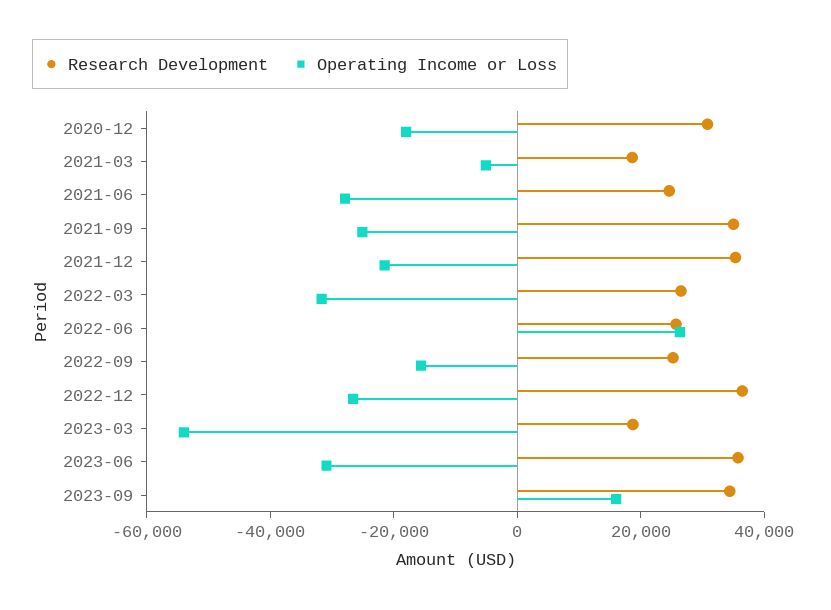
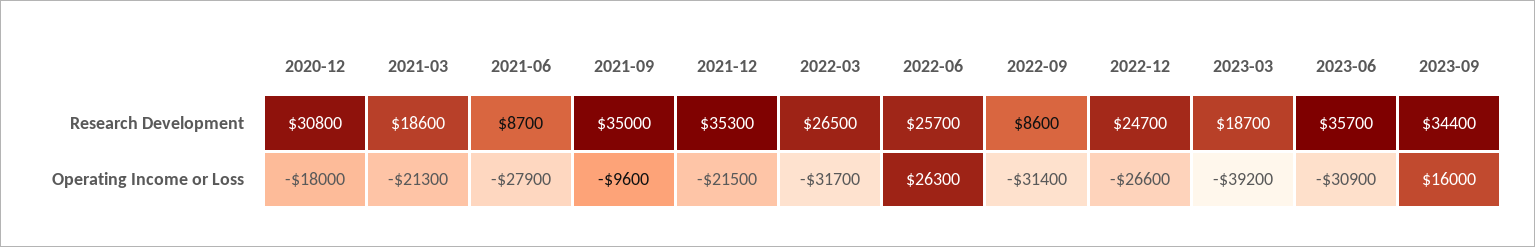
  {
    "Research Development": {
      "2020-12": 30800,
      "2021-03": 18600,
-     "2021-06": 25000,
+     "2021-06": 8700,
      "2021-09": 35000,
      "2021-12": 35300,
      "2022-03": 26500,
      "2022-06": 25700,
-     "2022-09": 25000,
+     "2022-09": 8600,
-     "2022-12": 35000,
+     "2022-12": 24700,
      "2023-03": 18700,
      "2023-06": 35700,
      "2023-09": 34400
    },
    "Operating Income or Loss": {
      "2020-12": -18000,
-     "2021-03": -5000,
+     "2021-03": -21300,
      "2021-06": -27900,
-     "2021-09": -25000,
+     "2021-09": -9600,
      "2021-12": -21500,
      "2022-03": -31700,
      "2022-06": 26300,
-     "2022-09": -15000,
+     "2022-09": -31400,
      "2022-12": -26600,
-     "2023-03": -55000,
+     "2023-03": -39200,
      "2023-06": -30900,
      "2023-09": 16000
    }
  }

